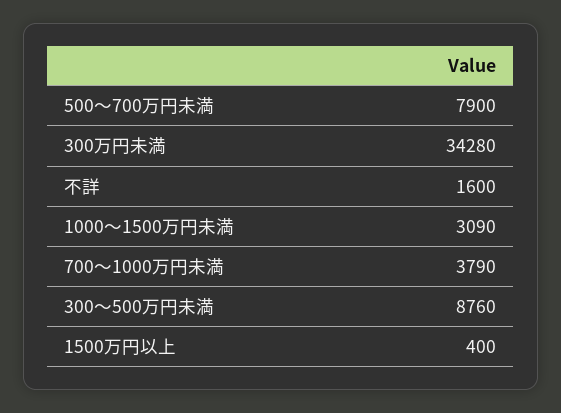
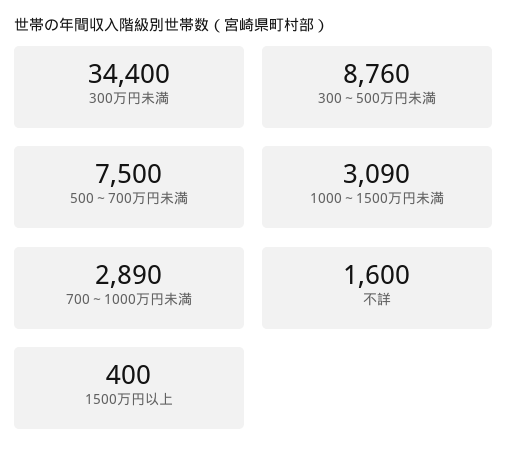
  {
-   "500～700万円未満": 7900,
+   "500～700万円未満": 7500,
-   "300万円未満": 34280,
+   "300万円未満": 34400,
    "不詳": 1600,
    "1000～1500万円未満": 3090,
-   "700～1000万円未満": 3790,
+   "700～1000万円未満": 2890,
    "300～500万円未満": 8760,
    "1500万円以上": 400
  }

